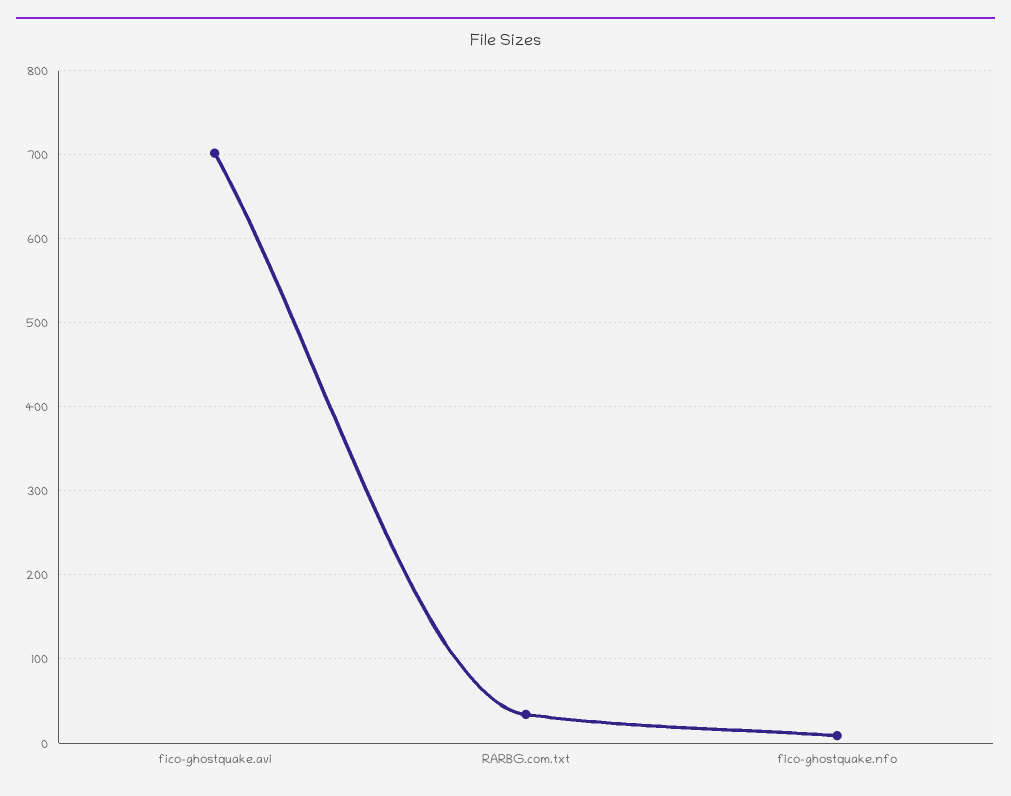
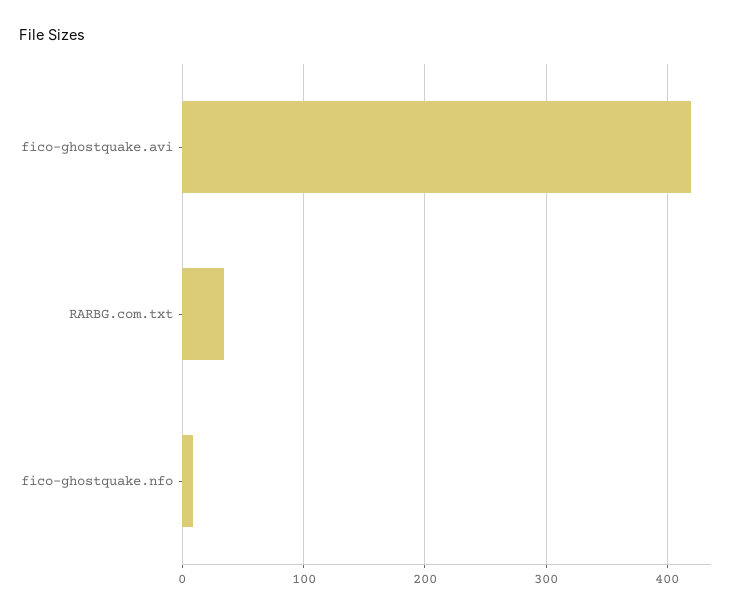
  {
-   "fico-ghostquake.avi": 700,
+   "fico-ghostquake.avi": 420,
    "RARBG.com.txt": 30,
    "fico-ghostquake.nfo": 10
  }

